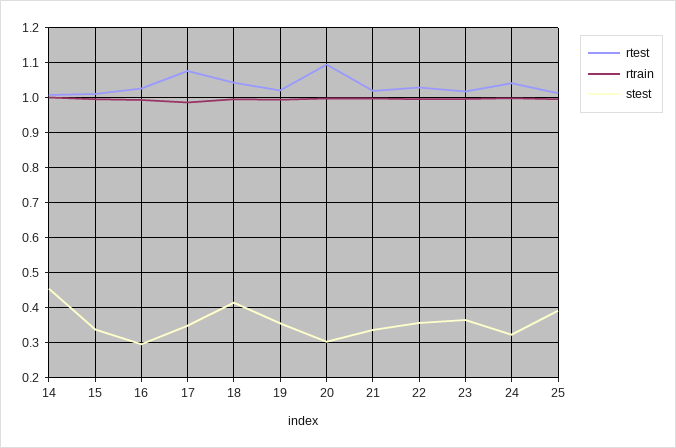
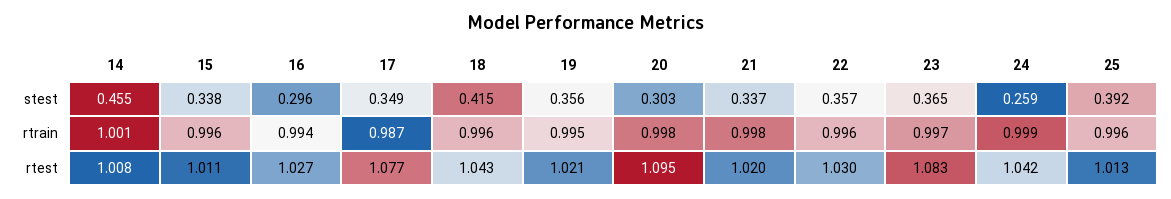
  {
    "rtest": {
      "14": 1.008,
      "15": 1.011,
      "16": 1.027,
      "17": 1.077,
      "18": 1.043,
      "19": 1.021,
      "20": 1.095,
      "21": 1.02,
      "22": 1.03,
-     "23": 1.02,
+     "23": 1.083,
      "24": 1.042,
      "25": 1.013
    },
    "rtrain": {
      "14": 1.001,
      "15": 0.996,
      "16": 0.994,
      "17": 0.987,
      "18": 0.996,
      "19": 0.995,
      "20": 0.998,
      "21": 0.998,
      "22": 0.996,
      "23": 0.997,
      "24": 0.999,
      "25": 0.996
    },
    "stest": {
      "14": 0.455,
      "15": 0.338,
      "16": 0.296,
      "17": 0.349,
      "18": 0.415,
      "19": 0.356,
      "20": 0.303,
      "21": 0.337,
      "22": 0.357,
      "23": 0.365,
-     "24": 0.32,
+     "24": 0.259,
      "25": 0.392
    }
  }

